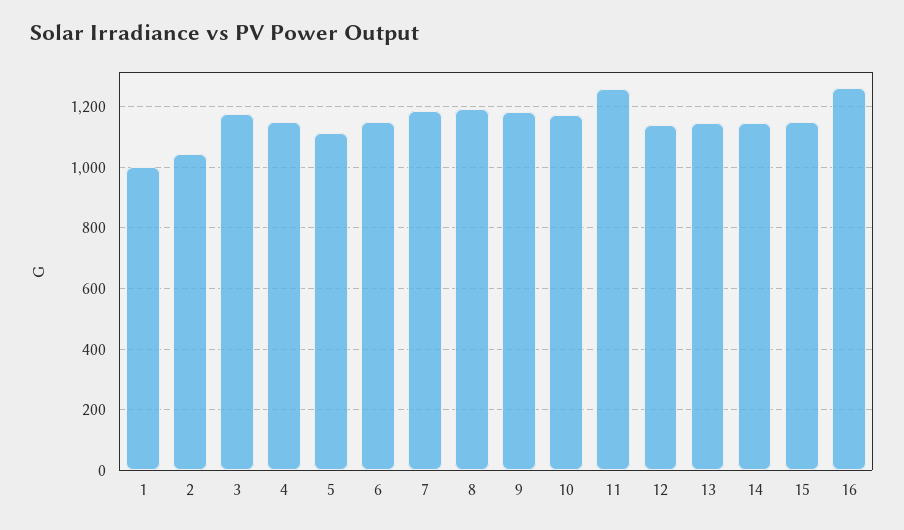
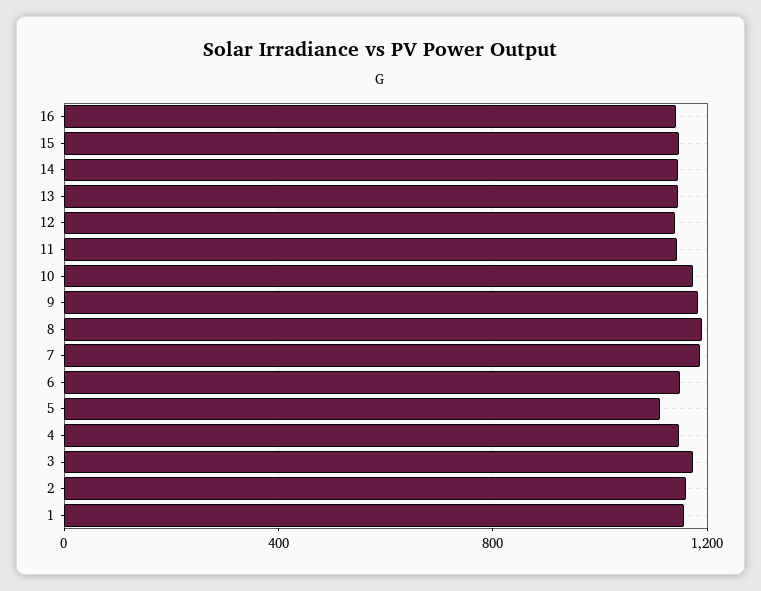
  {
-   "1": 1000,
+   "1": 1150,
-   "2": 1040,
+   "2": 1150,
    "3": 1180,
    "4": 1140,
    "5": 1120,
    "6": 1160,
    "7": 1180,
    "8": 1200,
    "9": 1180,
    "10": 1180,
-   "11": 1260,
+   "11": 1150,
    "12": 1140,
    "13": 1140,
    "14": 1140,
    "15": 1140,
-   "16": 1260
+   "16": 1150
  }

